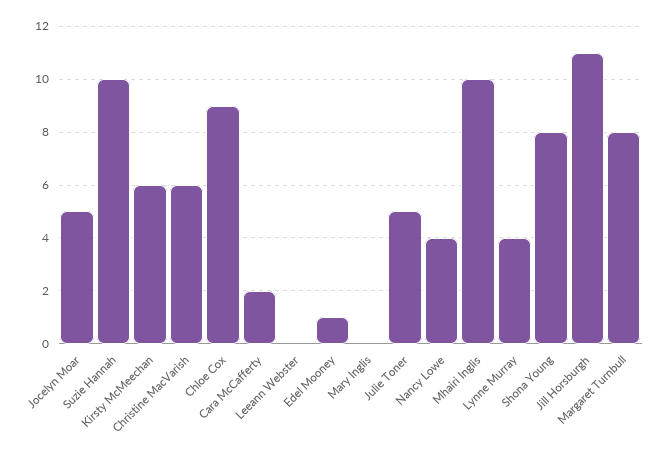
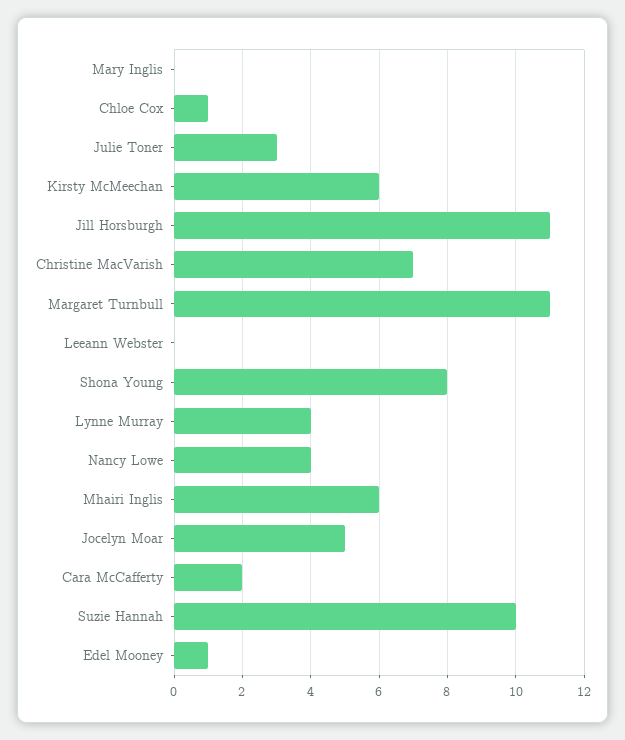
  {
    "Jocelyn Moar": 5,
    "Suzie Hannah": 10,
    "Kirsty McMeechan": 6,
-   "Christine MacVarish": 6,
+   "Christine MacVarish": 7,
-   "Chloe Cox": 9,
+   "Chloe Cox": 1,
    "Cara McCafferty": 2,
    "Leeann Webster": 0,
    "Edel Mooney": 1,
    "Mary Inglis": 0,
-   "Julie Toner": 5,
+   "Julie Toner": 3,
    "Nancy Lowe": 4,
-   "Mhairi Inglis": 10,
+   "Mhairi Inglis": 6,
    "Lynne Murray": 4,
    "Shona Young": 8,
    "Jill Horsburgh": 11,
-   "Margaret Turnbull": 8
+   "Margaret Turnbull": 11
  }

